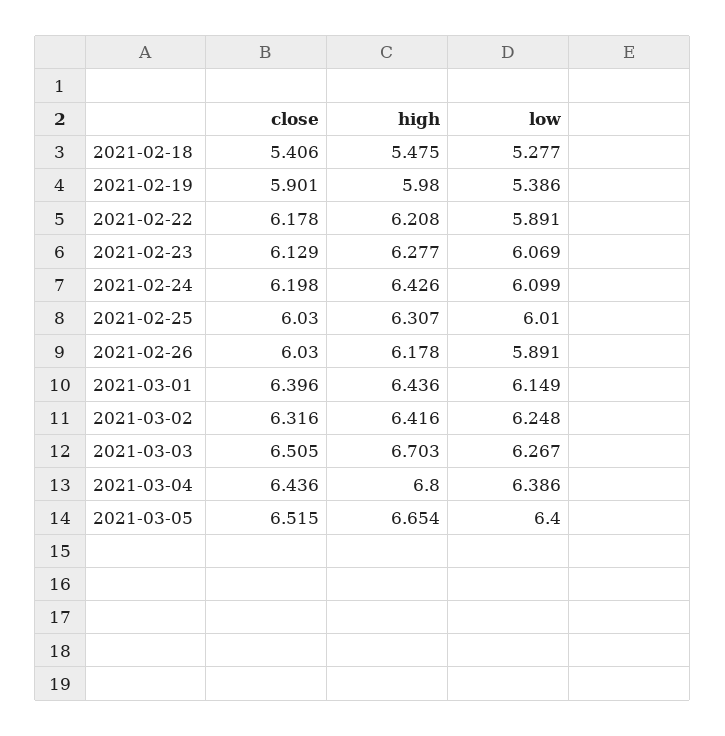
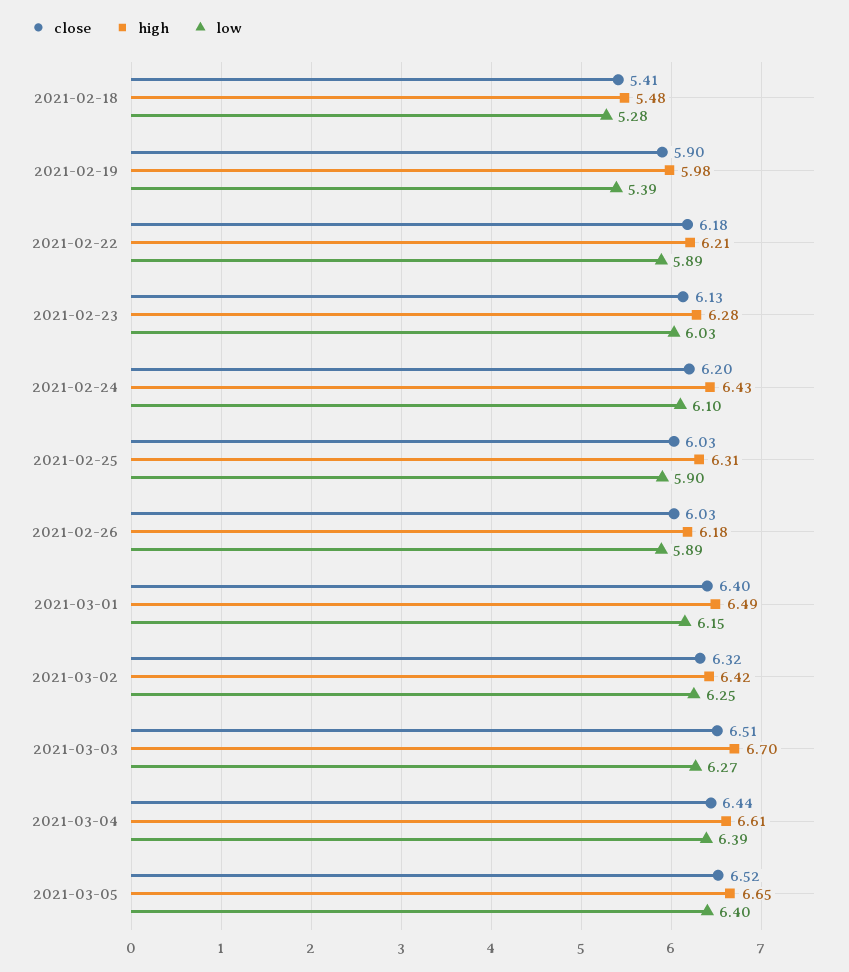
  {
    "close": {
      "2021-02-18": 5.406,
      "2021-02-19": 5.901,
      "2021-02-22": 6.178,
      "2021-02-23": 6.129,
      "2021-02-24": 6.198,
      "2021-02-25": 6.03,
      "2021-02-26": 6.03,
      "2021-03-01": 6.396,
      "2021-03-02": 6.316,
      "2021-03-03": 6.505,
      "2021-03-04": 6.436,
      "2021-03-05": 6.515
    },
    "high": {
      "2021-02-18": 5.475,
      "2021-02-19": 5.98,
      "2021-02-22": 6.208,
      "2021-02-23": 6.277,
      "2021-02-24": 6.426,
      "2021-02-25": 6.307,
      "2021-02-26": 6.178,
-     "2021-03-01": 6.436,
+     "2021-03-01": 6.49,
      "2021-03-02": 6.416,
      "2021-03-03": 6.703,
-     "2021-03-04": 6.8,
+     "2021-03-04": 6.61,
      "2021-03-05": 6.654
    },
    "low": {
      "2021-02-18": 5.277,
      "2021-02-19": 5.386,
      "2021-02-22": 5.891,
-     "2021-02-23": 6.069,
+     "2021-02-23": 6.03,
      "2021-02-24": 6.099,
-     "2021-02-25": 6.01,
+     "2021-02-25": 5.9,
      "2021-02-26": 5.891,
      "2021-03-01": 6.149,
      "2021-03-02": 6.248,
      "2021-03-03": 6.267,
      "2021-03-04": 6.386,
      "2021-03-05": 6.4
    }
  }

